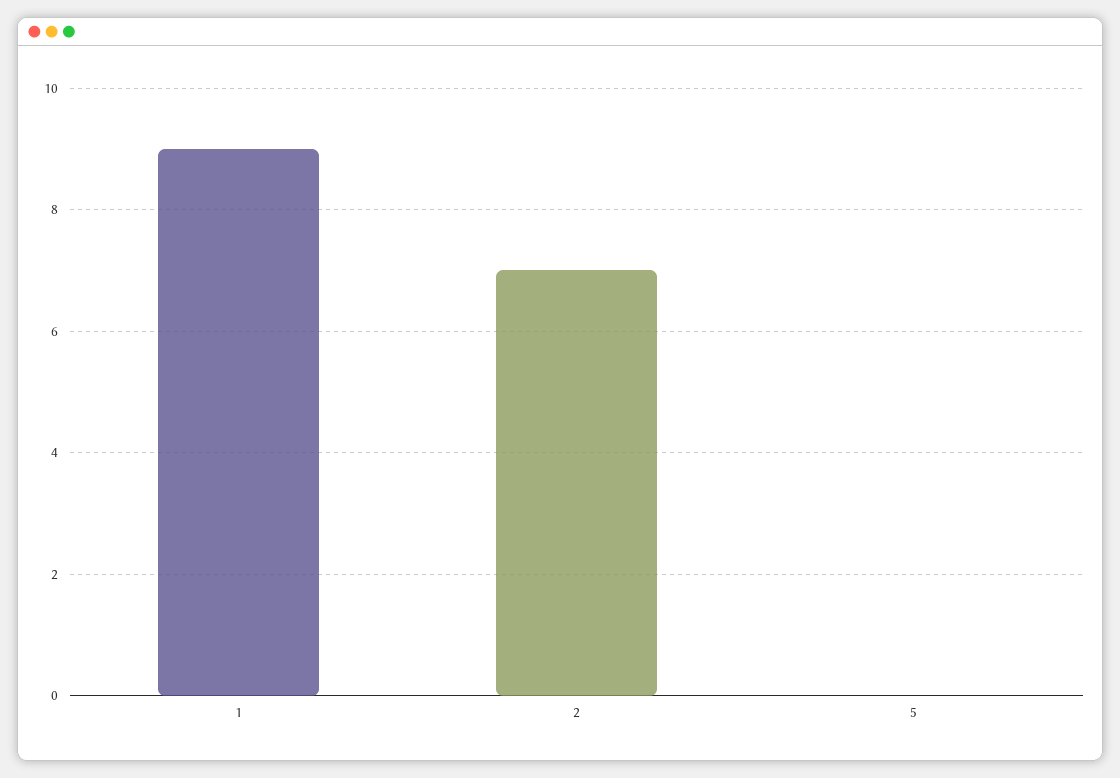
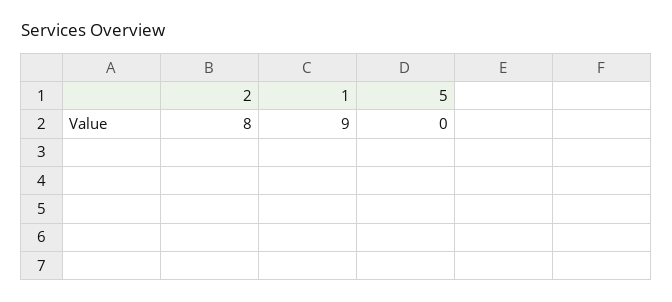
  {
    "1": 9,
-   "2": 7,
+   "2": 8,
    "5": 0
  }

